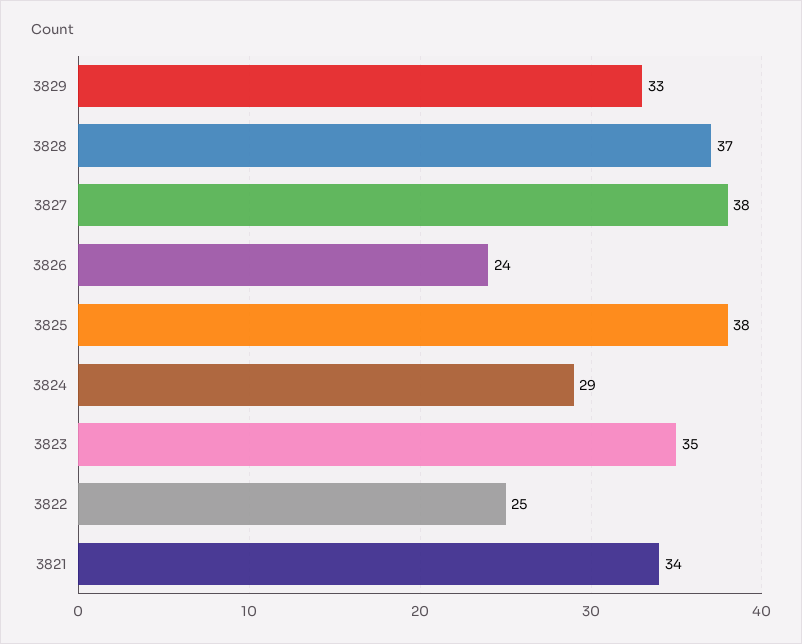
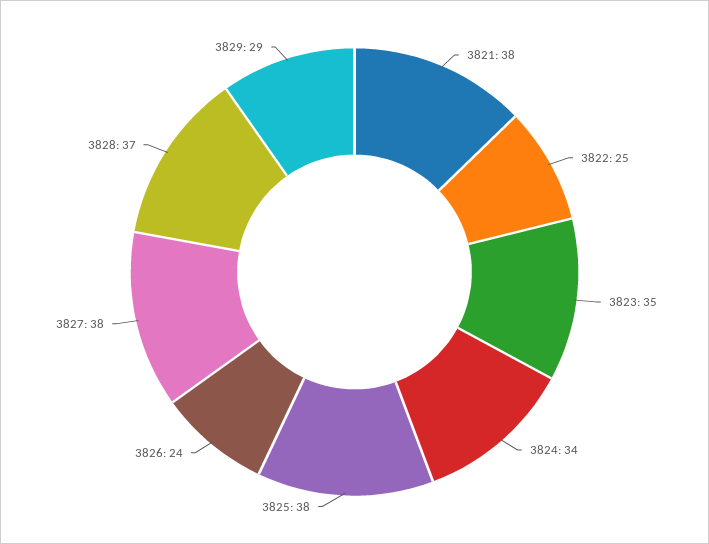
  {
-   "3829": 33,
+   "3829": 29,
    "3828": 37,
    "3827": 38,
    "3826": 24,
    "3825": 38,
-   "3824": 29,
+   "3824": 34,
    "3823": 35,
    "3822": 25,
-   "3821": 34
+   "3821": 38
  }

